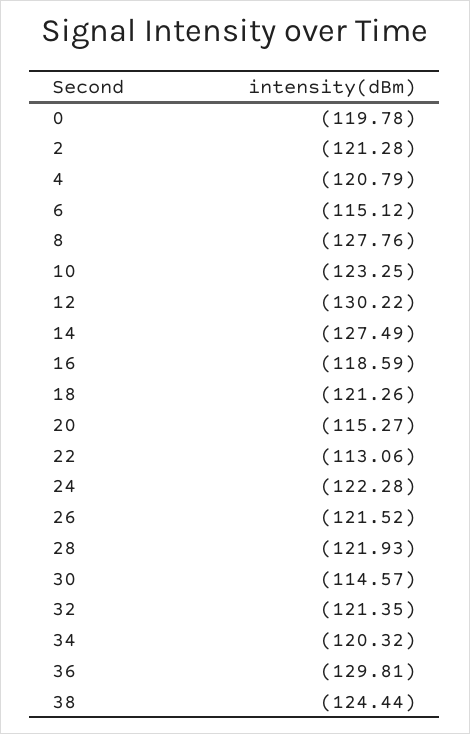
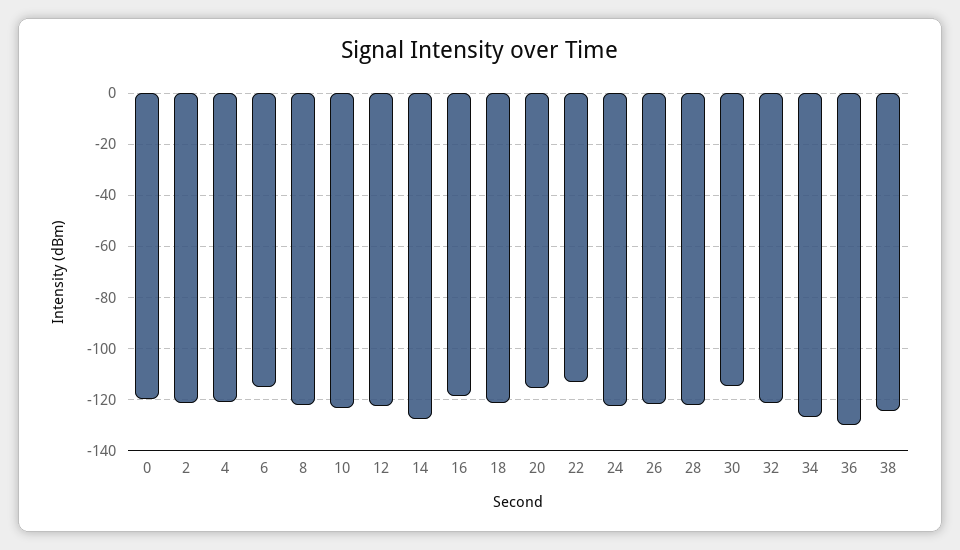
  {
    "0": -119.78,
    "2": -121.28,
    "4": -120.79,
    "6": -115.12,
-   "8": -127.76,
+   "8": -122.5,
    "10": -123.25,
-   "12": -130.22,
+   "12": -122.5,
    "14": -127.49,
    "16": -118.59,
    "18": -121.26,
    "20": -115.27,
    "22": -113.06,
    "24": -122.28,
    "26": -121.52,
    "28": -121.93,
    "30": -114.57,
    "32": -121.35,
-   "34": -120.32,
+   "34": -127.5,
    "36": -129.81,
    "38": -124.44
  }

